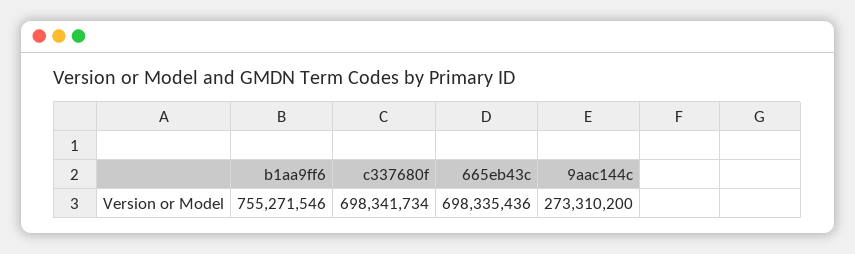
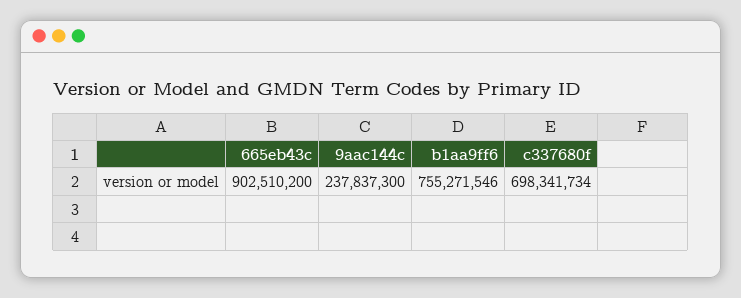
  {
    "b1aa9ff6": 755271546,
    "c337680f": 698341734,
-   "665eb43c": 698335436,
+   "665eb43c": 902510200,
-   "9aac144c": 273310200
+   "9aac144c": 237837300
  }

